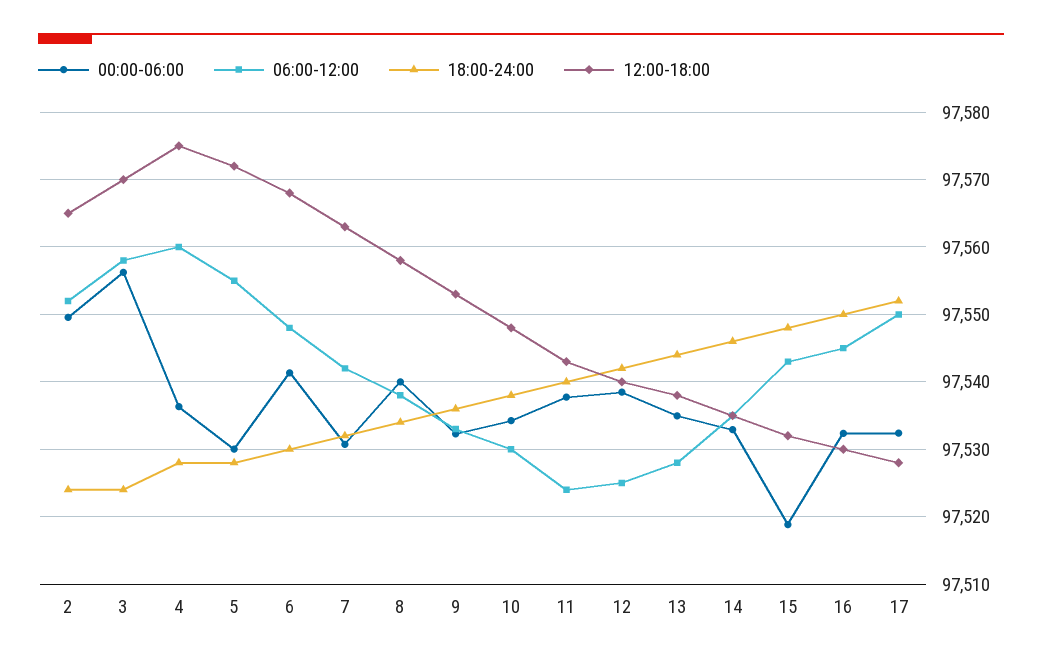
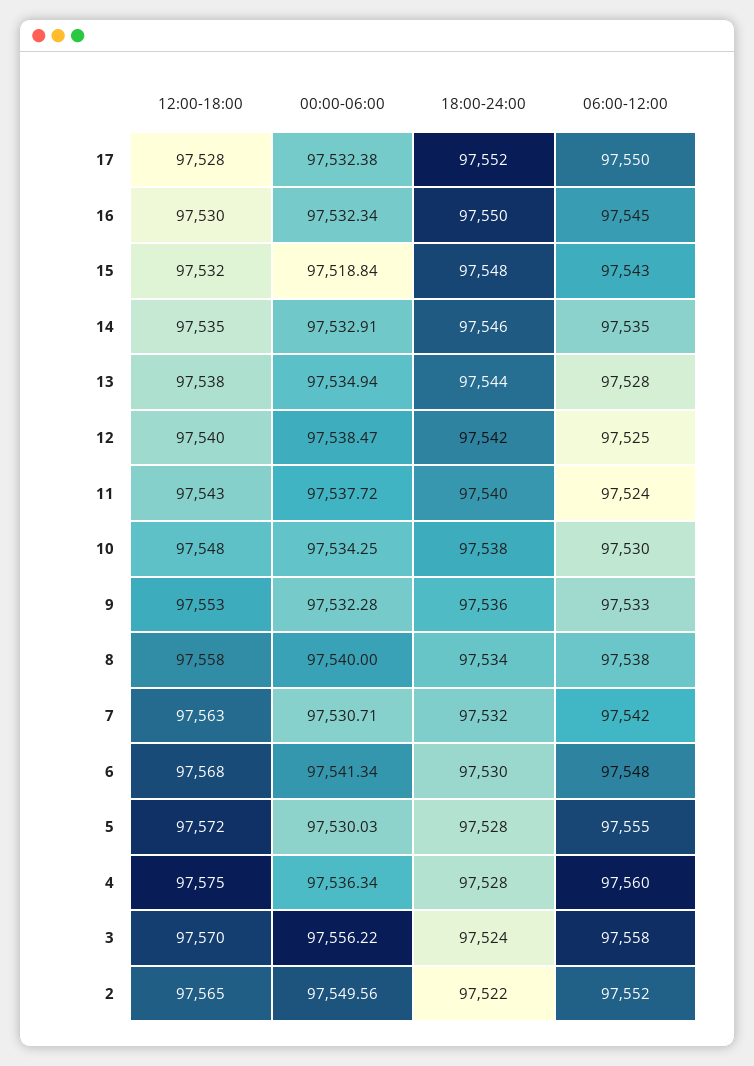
  {
    "00:00-06:00": {
      "2": 97549.56,
      "3": 97556.22,
      "4": 97536.34,
      "5": 97530.03,
      "6": 97541.34,
      "7": 97530.71,
      "8": 97540,
      "9": 97532.28,
      "10": 97534.25,
      "11": 97537.72,
      "12": 97538.47,
      "13": 97534.94,
      "14": 97532.91,
      "15": 97518.84,
      "16": 97532.34,
      "17": 97532.38
    },
    "06:00-12:00": {
      "2": 97552,
      "3": 97558,
      "4": 97560,
      "5": 97555,
      "6": 97548,
      "7": 97542,
      "8": 97538,
      "9": 97533,
      "10": 97530,
      "11": 97524,
      "12": 97525,
      "13": 97528,
      "14": 97535,
      "15": 97543,
      "16": 97545,
      "17": 97550
    },
    "18:00-24:00": {
-     "2": 97524,
+     "2": 97522,
      "3": 97524,
      "4": 97528,
      "5": 97528,
      "6": 97530,
      "7": 97532,
      "8": 97534,
      "9": 97536,
      "10": 97538,
      "11": 97540,
      "12": 97542,
      "13": 97544,
      "14": 97546,
      "15": 97548,
      "16": 97550,
      "17": 97552
    },
    "12:00-18:00": {
      "2": 97565,
      "3": 97570,
      "4": 97575,
      "5": 97572,
      "6": 97568,
      "7": 97563,
      "8": 97558,
      "9": 97553,
      "10": 97548,
      "11": 97543,
      "12": 97540,
      "13": 97538,
      "14": 97535,
      "15": 97532,
      "16": 97530,
      "17": 97528
    }
  }

